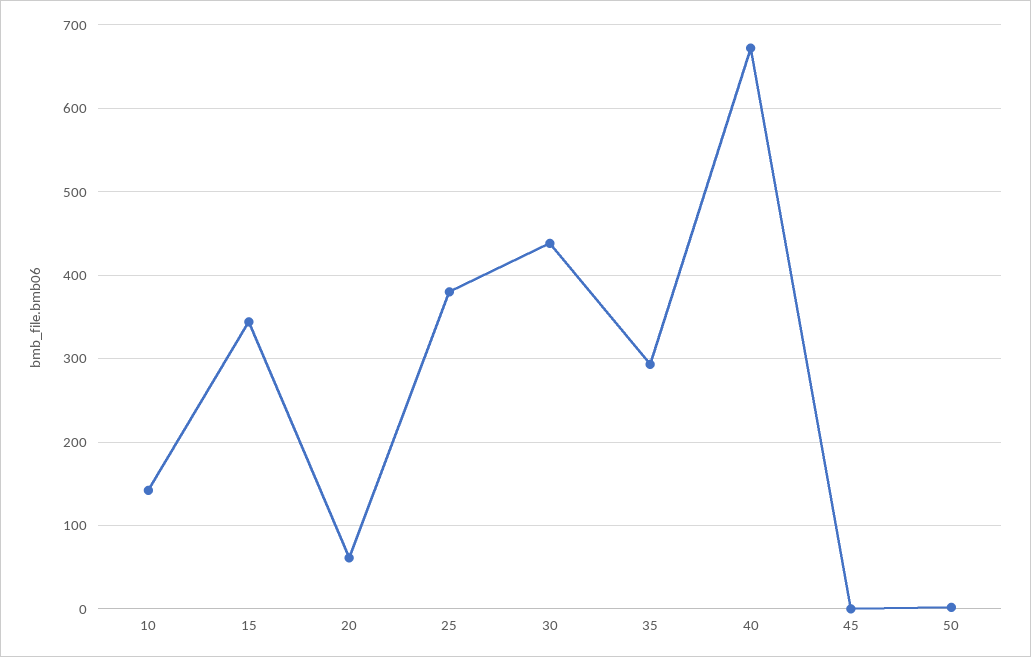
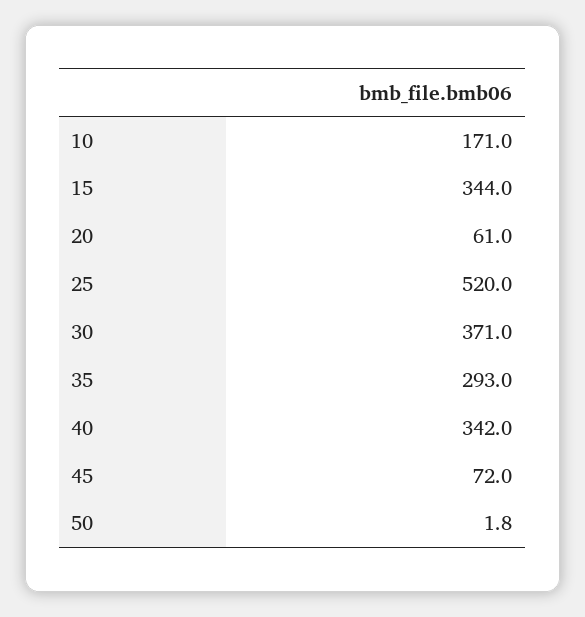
  {
-   "10": 140,
+   "10": 171,
    "15": 344,
    "20": 61,
-   "25": 380,
+   "25": 520,
-   "30": 440,
+   "30": 371,
    "35": 293,
-   "40": 670,
+   "40": 342,
-   "45": 0,
+   "45": 72,
    "50": 1.8
  }

